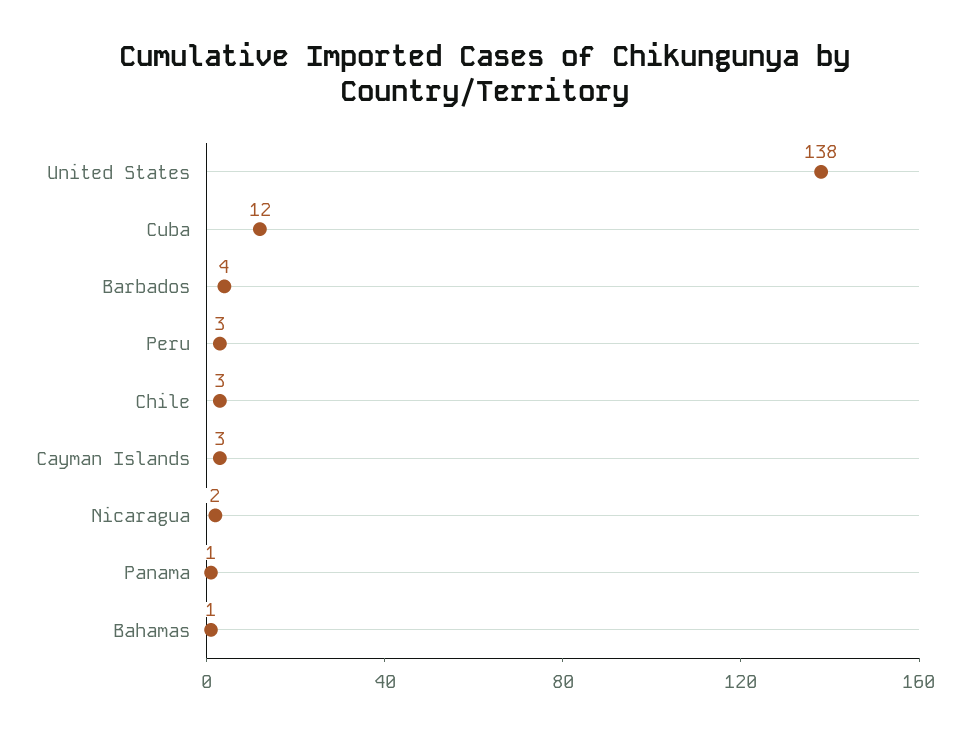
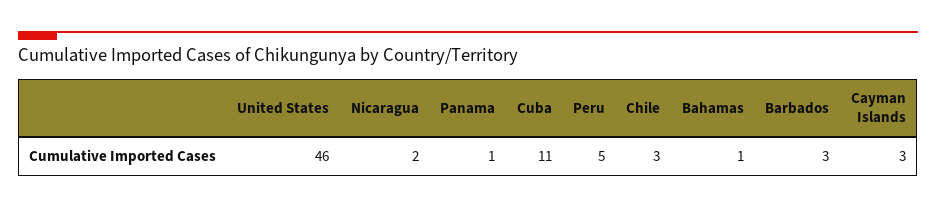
  {
-   "United States": 138,
+   "United States": 46,
-   "Cuba": 12,
+   "Cuba": 11,
-   "Barbados": 4,
+   "Barbados": 3,
-   "Peru": 3,
+   "Peru": 5,
    "Chile": 3,
    "Cayman Islands": 3,
    "Nicaragua": 2,
    "Panama": 1,
    "Bahamas": 1
  }

